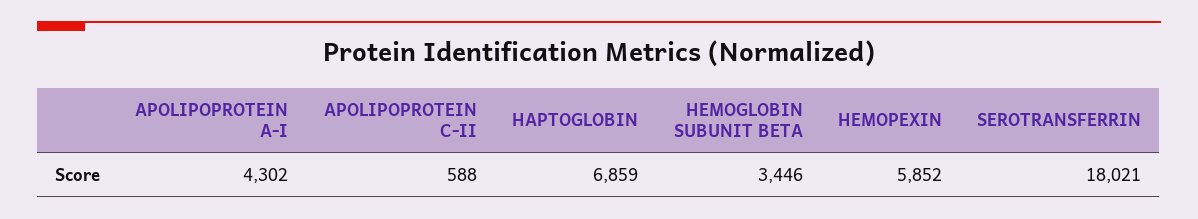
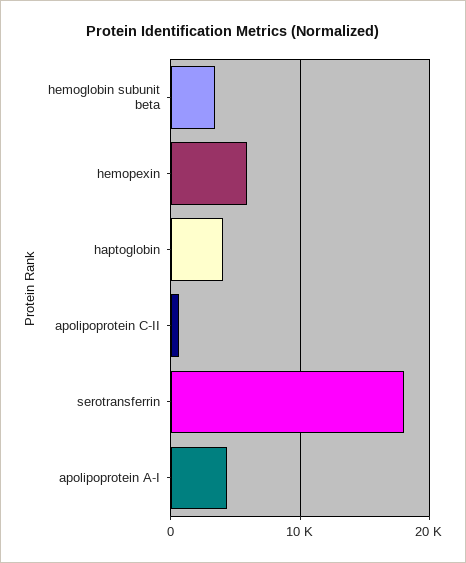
  {
    "APOLIPOPROTEIN A-I": 4302,
    "APOLIPOPROTEIN C-II": 588,
-   "HAPTOGLOBIN": 6859,
+   "HAPTOGLOBIN": 4000,
    "HEMOGLOBIN SUBUNIT BETA": 3446,
    "HEMOPEXIN": 5852,
    "SEROTRANSFERRIN": 18021
  }

